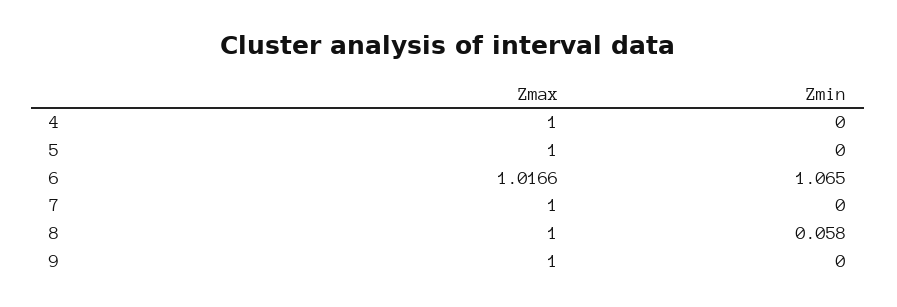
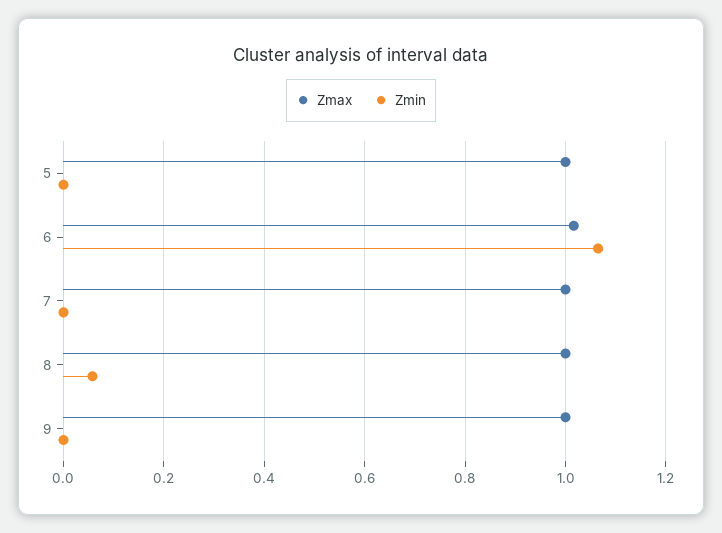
  {
    "Zmax": {
-     "4": 1,
      "5": 1,
      "6": 1.0166,
      "7": 1,
      "8": 1,
      "9": 1
    },
    "Zmin": {
-     "4": 0,
      "5": 0,
      "6": 1.065,
      "7": 0,
      "8": 0.058,
      "9": 0
    }
  }

